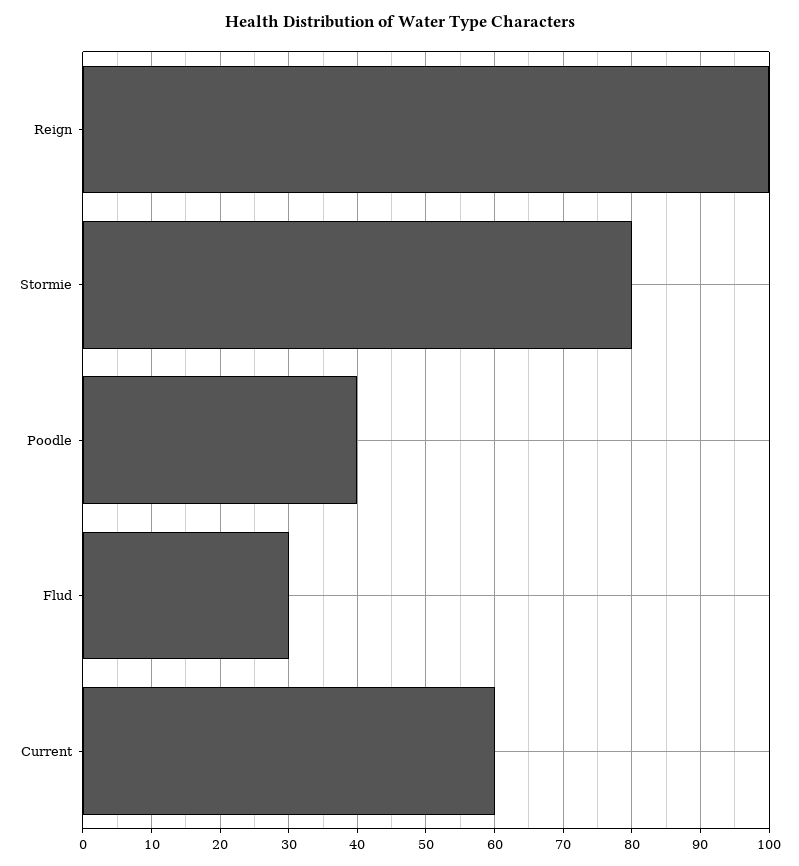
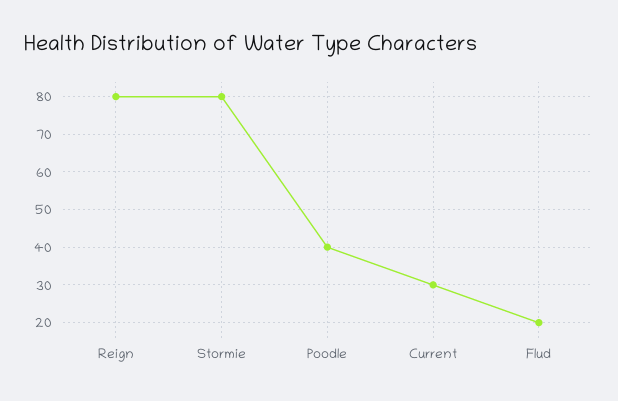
  {
-   "Reign": 100,
+   "Reign": 80,
    "Stormie": 80,
    "Poodle": 40,
-   "Flud": 30,
+   "Flud": 20,
-   "Current": 60
+   "Current": 30
  }

